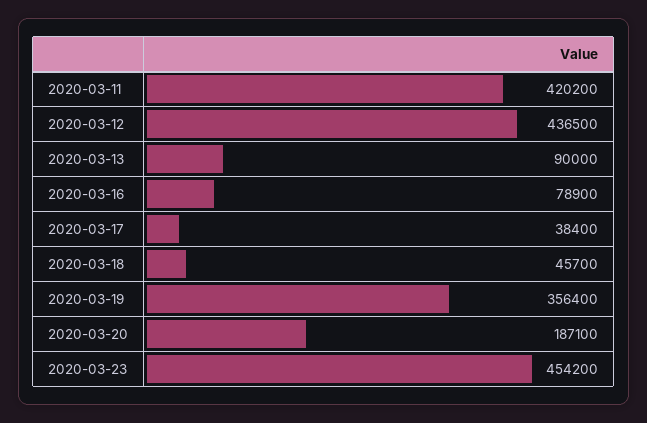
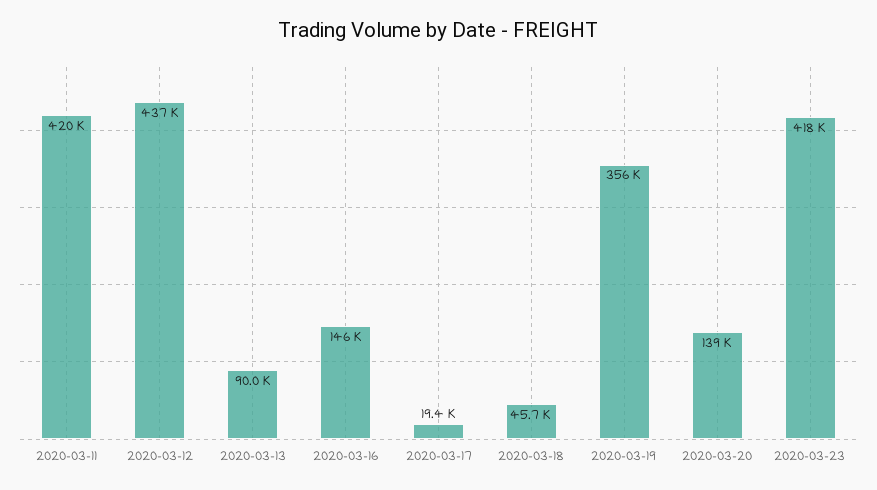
  {
    "2020-03-11": 420200,
    "2020-03-12": 436500,
    "2020-03-13": 90000,
-   "2020-03-16": 78900,
+   "2020-03-16": 146000,
-   "2020-03-17": 38400,
+   "2020-03-17": 19400,
    "2020-03-18": 45700,
    "2020-03-19": 356400,
-   "2020-03-20": 187100,
+   "2020-03-20": 139000,
-   "2020-03-23": 454200
+   "2020-03-23": 418000
  }

